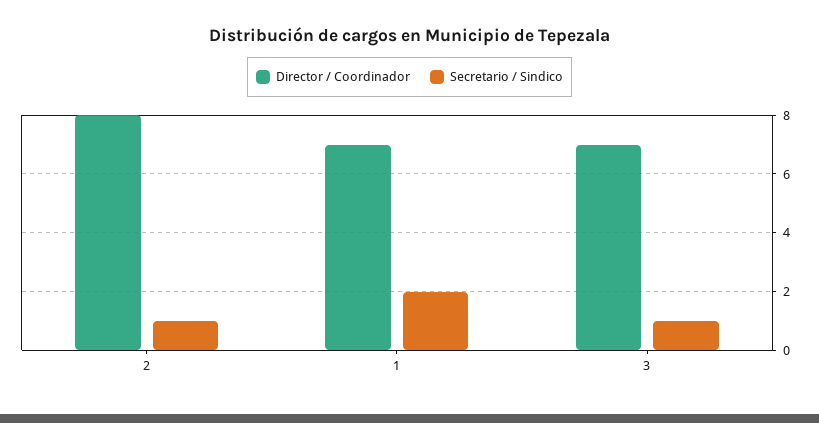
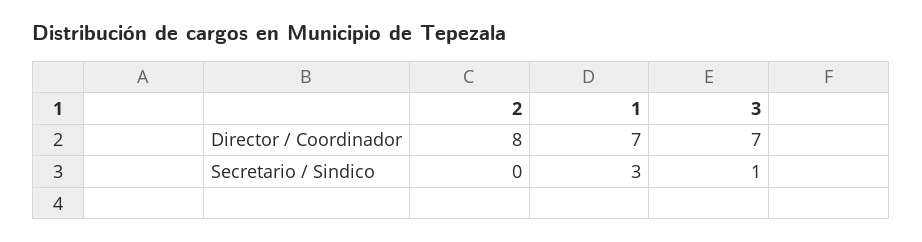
  {
    "Director / Coordinador": {
      "2": 8,
      "1": 7,
      "3": 7
    },
    "Secretario / Sindico": {
-     "2": 1,
+     "2": 0,
-     "1": 2,
+     "1": 3,
      "3": 1
    }
  }

